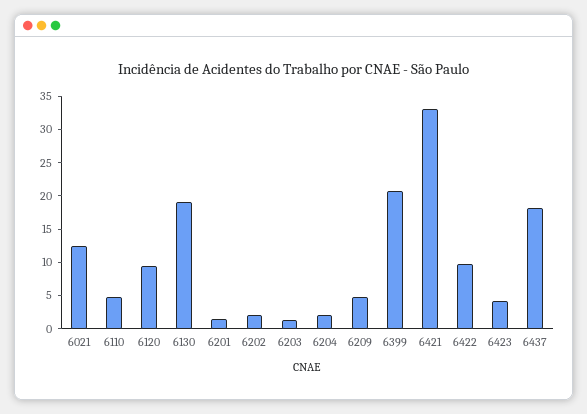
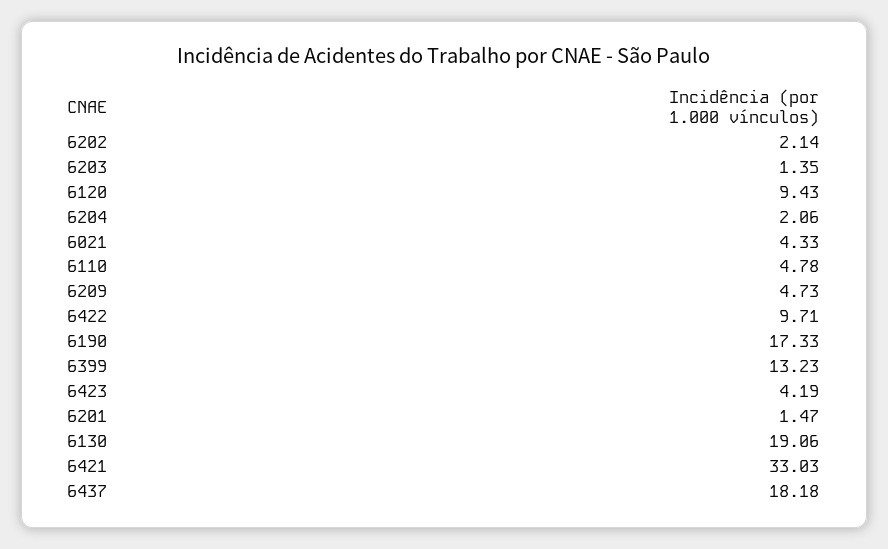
  {
-   "6021": 12.5,
+   "6021": 4.33,
    "6110": 4.78,
    "6120": 9.43,
    "6130": 19.06,
    "6201": 1.47,
    "6202": 2.14,
    "6203": 1.35,
    "6204": 2.06,
    "6209": 4.73,
-   "6399": 20,
+   "6399": 13.23,
    "6421": 33.03,
    "6422": 9.71,
    "6423": 4.19,
-   "6437": 18.18
+   "6437": 18.18,
+   "6190": 17.33
  }

